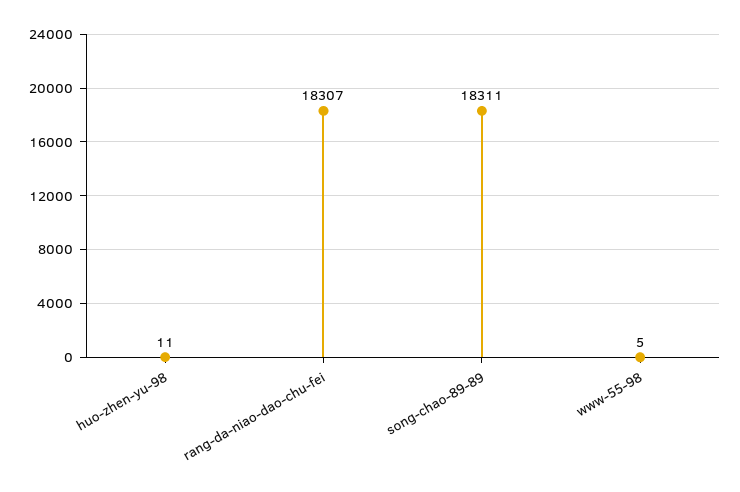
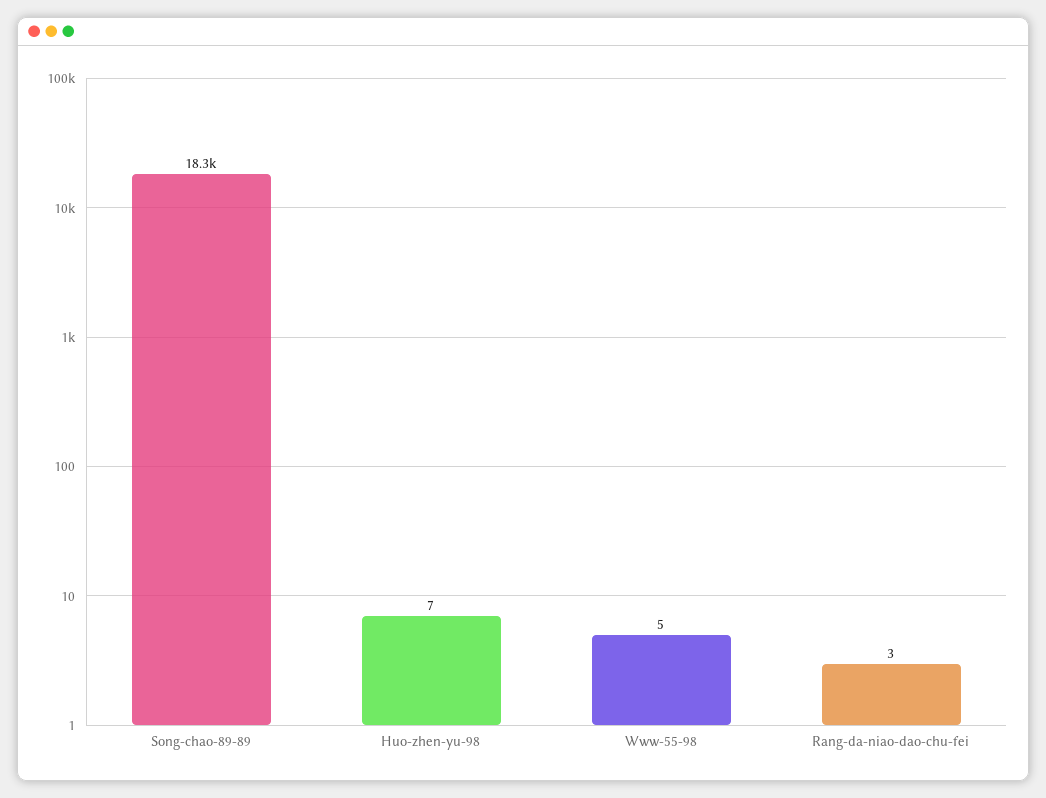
  {
-   "huo-zhen-yu-98": 11,
+   "huo-zhen-yu-98": 7,
-   "rang-da-niao-dao-chu-fei": 18307,
+   "rang-da-niao-dao-chu-fei": 3,
    "song-chao-89-89": 18311,
    "www-55-98": 5
  }

